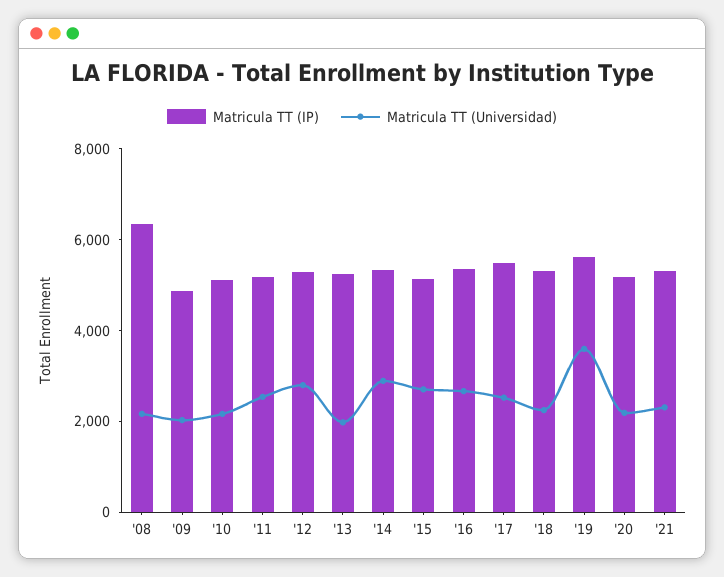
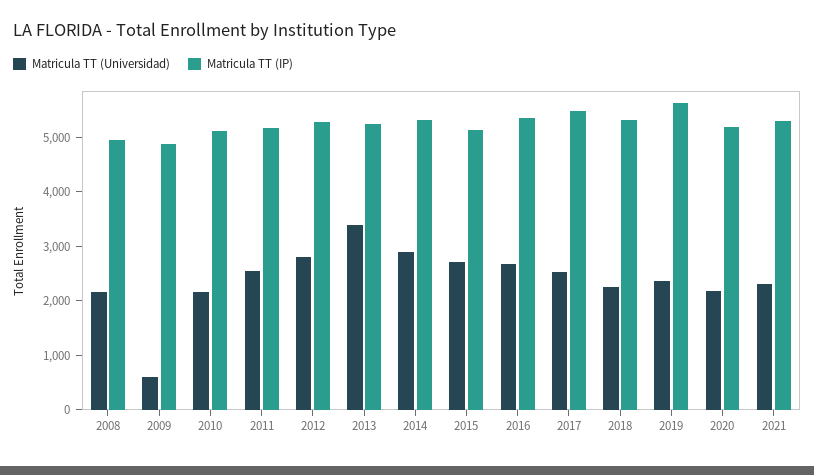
  {
    "Matricula TT (IP)": {
-     "'08": 6500,
+     "'08": 5000,
      "'09": 4800,
      "'10": 5200,
      "'11": 5200,
      "'12": 5200,
      "'13": 5200,
      "'14": 5400,
      "'15": 5200,
      "'16": 5400,
      "'17": 5400,
      "'18": 5400,
      "'19": 5600,
      "'20": 5200,
      "'21": 5400
    },
    "Matricula TT (Universidad)": {
      "'08": 2200,
-     "'09": 2000,
+     "'09": 600,
      "'10": 2200,
      "'11": 2600,
      "'12": 2800,
-     "'13": 2000,
+     "'13": 3400,
      "'14": 2800,
      "'15": 2800,
      "'16": 2600,
      "'17": 2600,
      "'18": 2200,
-     "'19": 3500,
+     "'19": 2400,
      "'20": 2200,
      "'21": 2400
    }
  }

